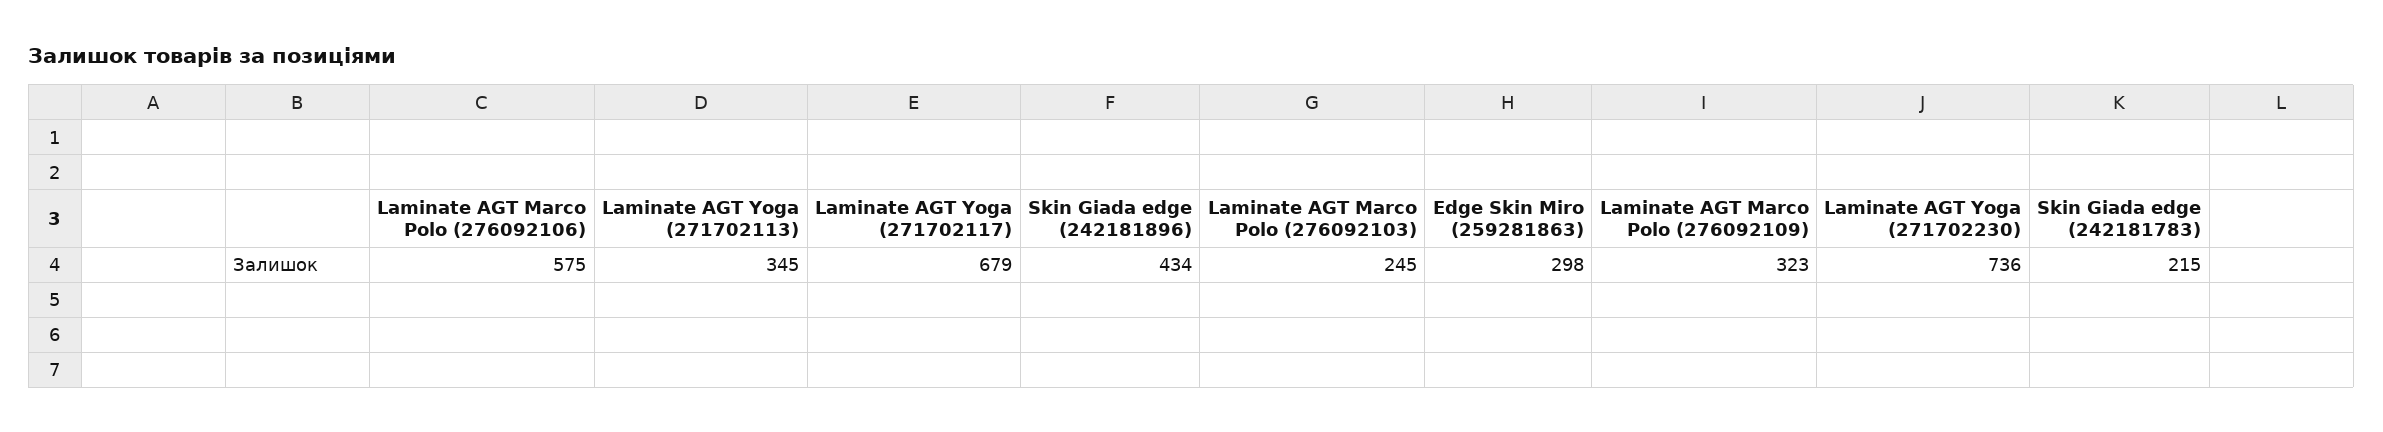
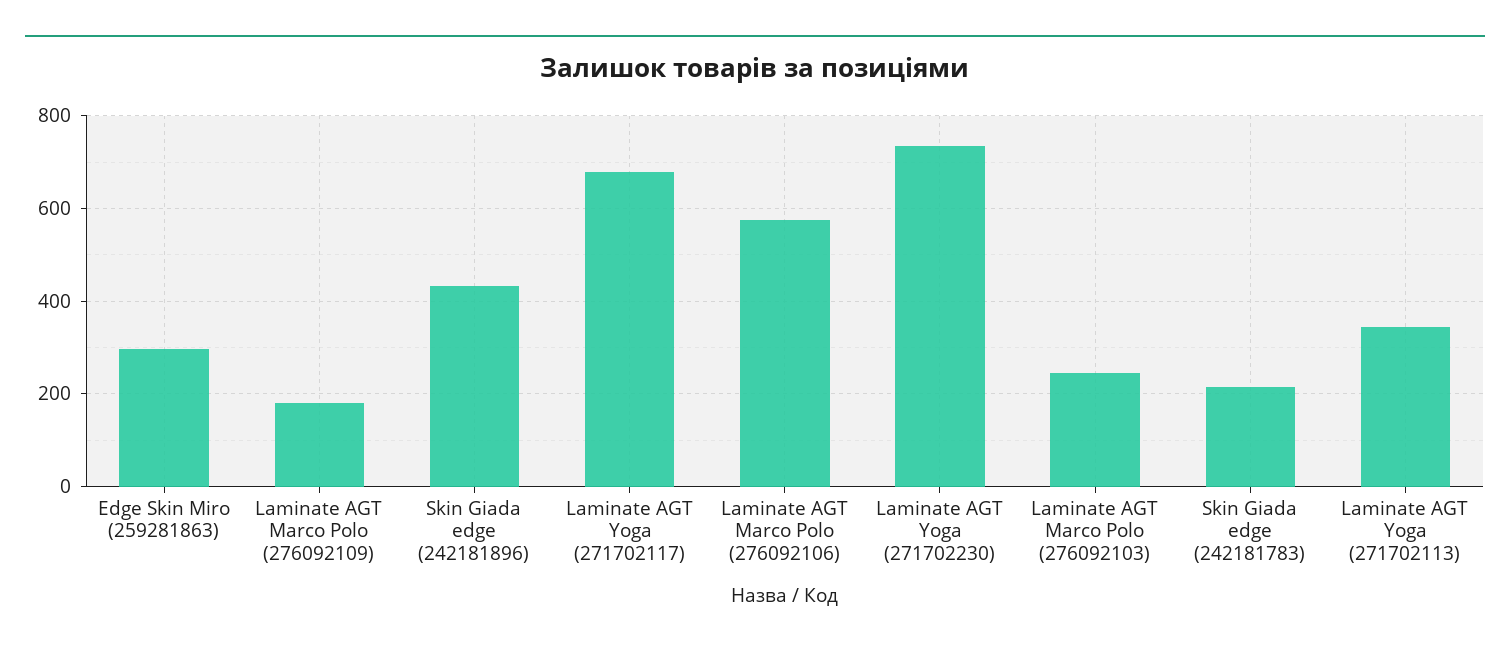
  {
    "Laminate AGT Marco Polo (276092106)": 575,
    "Laminate AGT Yoga (271702113)": 345,
    "Laminate AGT Yoga (271702117)": 679,
    "Skin Giada edge (242181896)": 434,
    "Laminate AGT Marco Polo (276092103)": 245,
    "Edge Skin Miro (259281863)": 298,
-   "Laminate AGT Marco Polo (276092109)": 323,
+   "Laminate AGT Marco Polo (276092109)": 180,
    "Laminate AGT Yoga (271702230)": 736,
    "Skin Giada edge (242181783)": 215
  }

